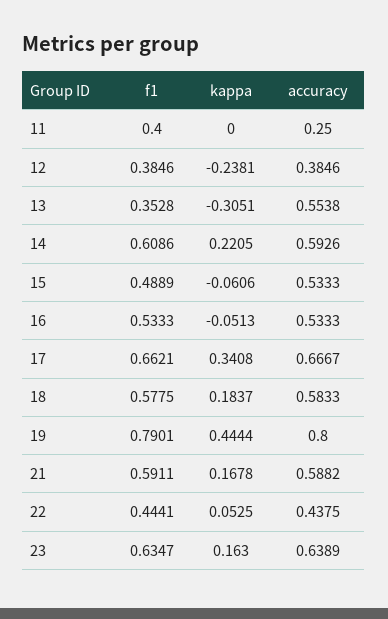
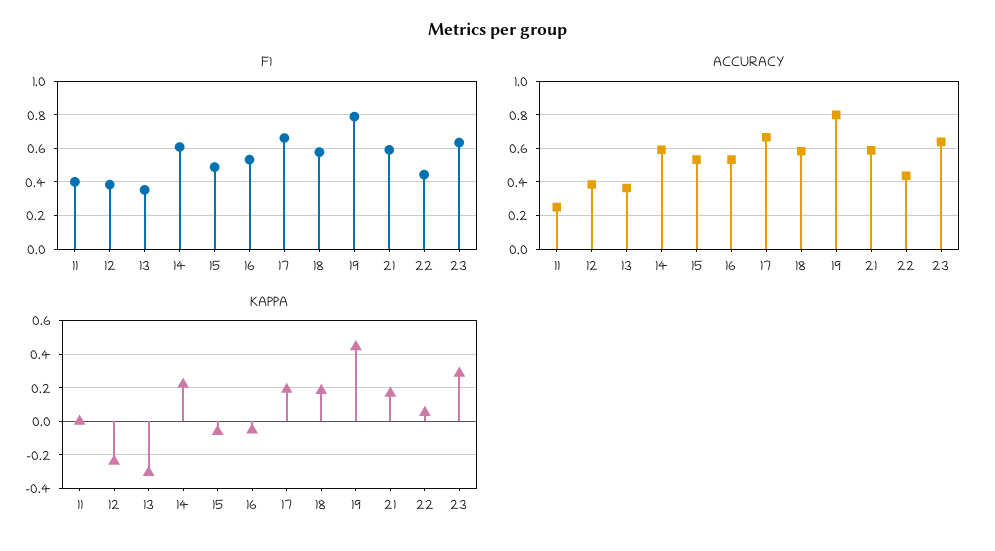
  {
    "f1": {
      "11": 0.4,
      "12": 0.3846,
      "13": 0.3528,
      "14": 0.6086,
      "15": 0.4889,
      "16": 0.5333,
      "17": 0.6621,
      "18": 0.5775,
      "19": 0.7901,
      "21": 0.5911,
      "22": 0.4441,
      "23": 0.6347
    },
    "kappa": {
      "11": 0,
      "12": -0.2381,
      "13": -0.3051,
      "14": 0.2205,
      "15": -0.0606,
      "16": -0.0513,
-     "17": 0.3408,
+     "17": 0.2,
      "18": 0.1837,
      "19": 0.4444,
      "21": 0.1678,
      "22": 0.0525,
-     "23": 0.163
+     "23": 0.3
    },
    "accuracy": {
      "11": 0.25,
      "12": 0.3846,
-     "13": 0.5538,
+     "13": 0.35,
      "14": 0.5926,
      "15": 0.5333,
      "16": 0.5333,
      "17": 0.6667,
      "18": 0.5833,
      "19": 0.8,
      "21": 0.5882,
      "22": 0.4375,
      "23": 0.6389
    }
  }

